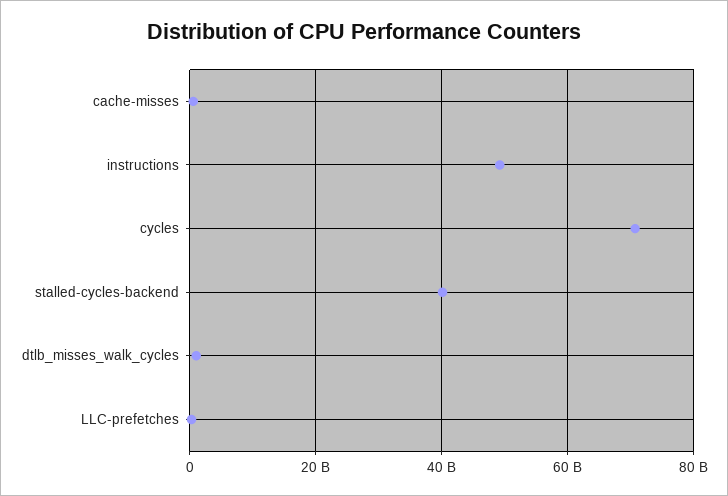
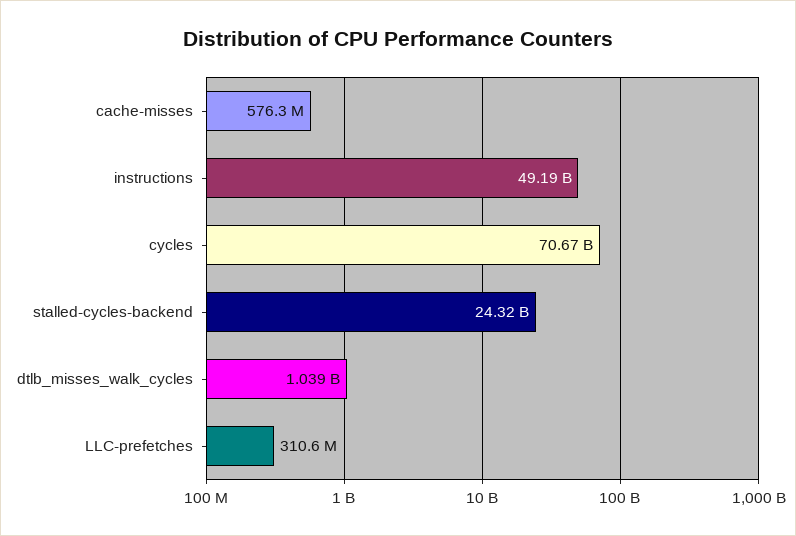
  {
    "cache-misses": 576300000,
    "instructions": 49190000000,
    "cycles": 70670000000,
-   "stalled-cycles-backend": 40000000000,
+   "stalled-cycles-backend": 24320000000,
    "dtlb_misses_walk_cycles": 1039000000,
    "LLC-prefetches": 310600000
  }

